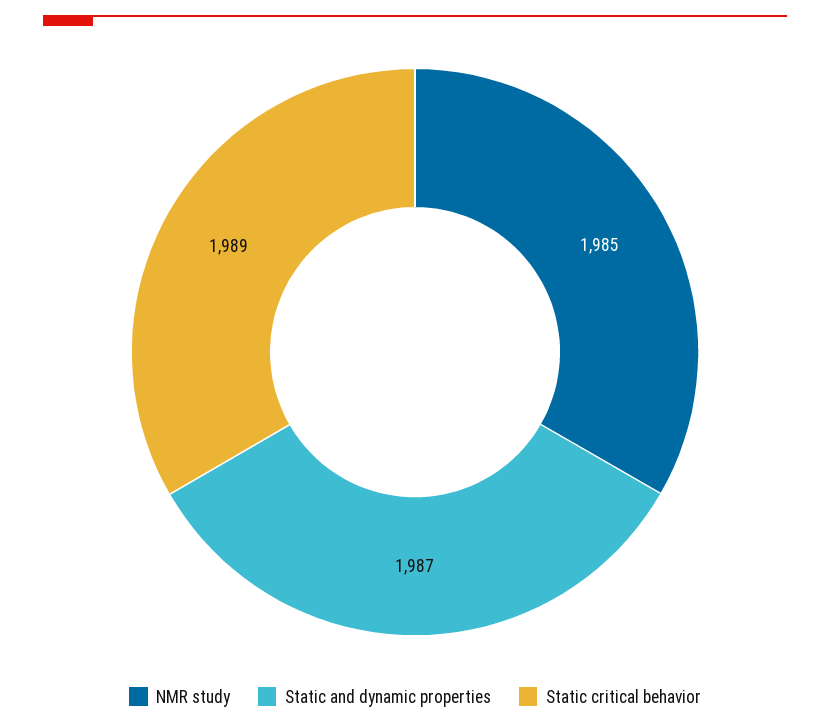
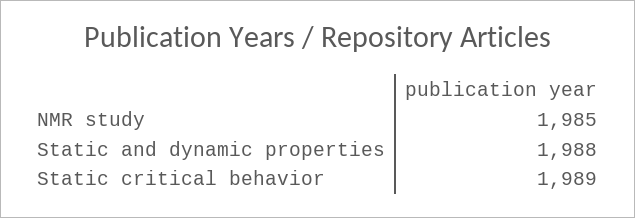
  {
    "NMR study": 1985,
-   "Static and dynamic properties": 1987,
+   "Static and dynamic properties": 1988,
    "Static critical behavior": 1989
  }

